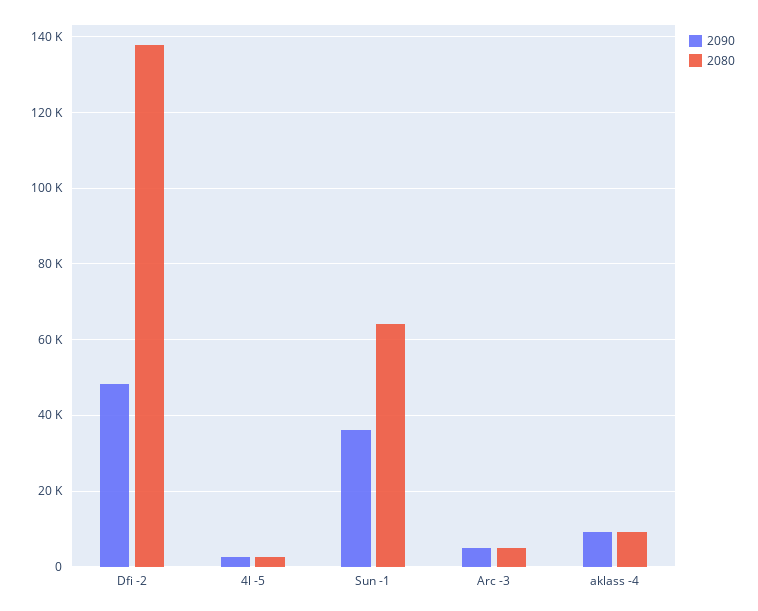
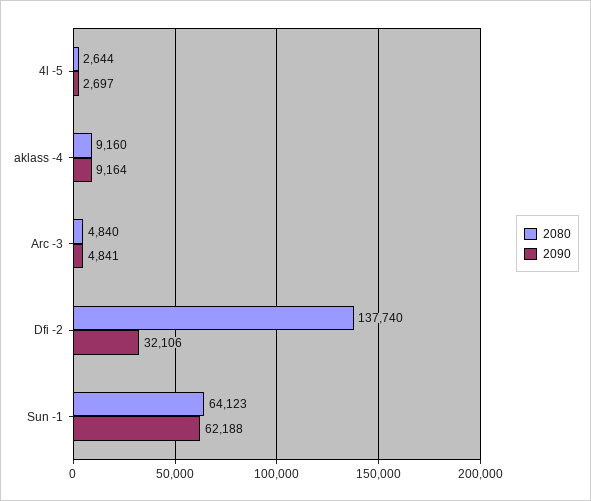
  {
    "2090": {
-     "Dfi -2": 48000,
+     "Dfi -2": 32106,
      "4l -5": 2697,
-     "Sun -1": 36000,
+     "Sun -1": 62188,
      "Arc -3": 4841,
      "aklass -4": 9164
    },
    "2080": {
      "Dfi -2": 137740,
      "4l -5": 2644,
      "Sun -1": 64123,
      "Arc -3": 4840,
      "aklass -4": 9160
    }
  }

